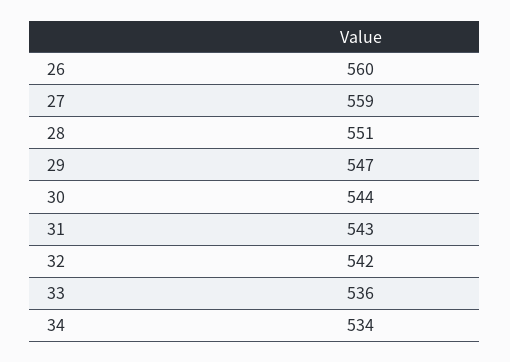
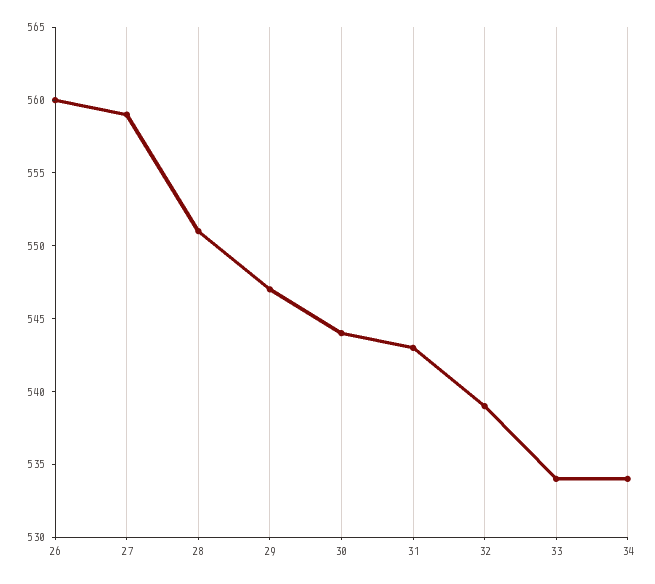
  {
    "26": 560,
    "27": 559,
    "28": 551,
    "29": 547,
    "30": 544,
    "31": 543,
-   "32": 542,
+   "32": 539,
-   "33": 536,
+   "33": 534,
    "34": 534
  }

